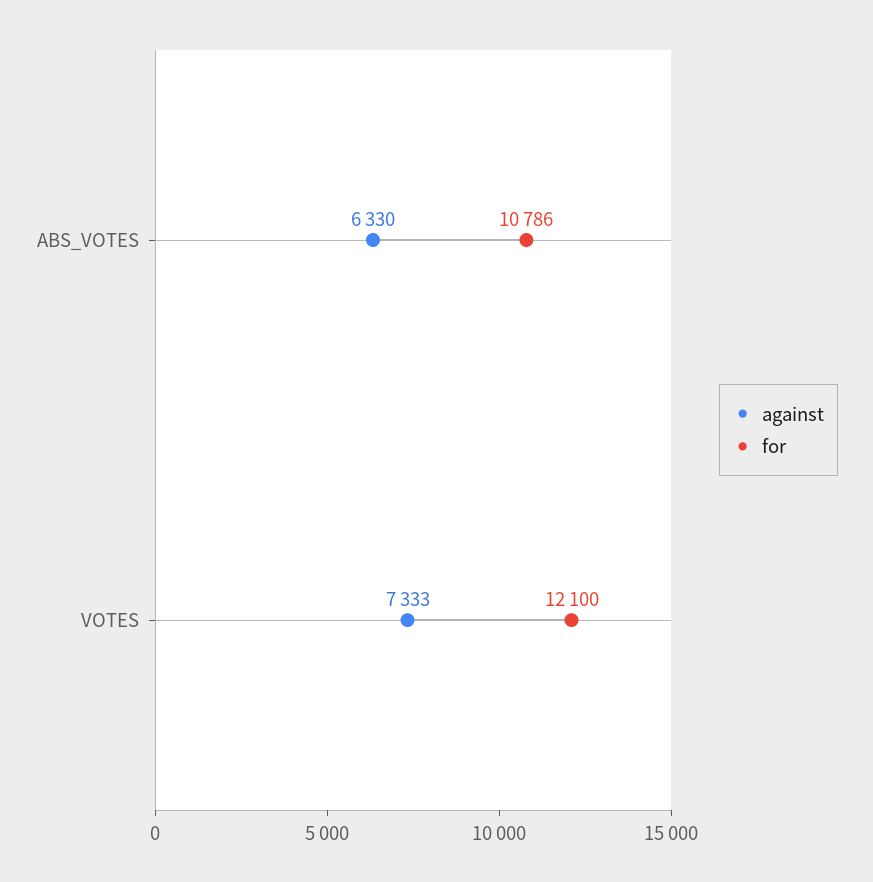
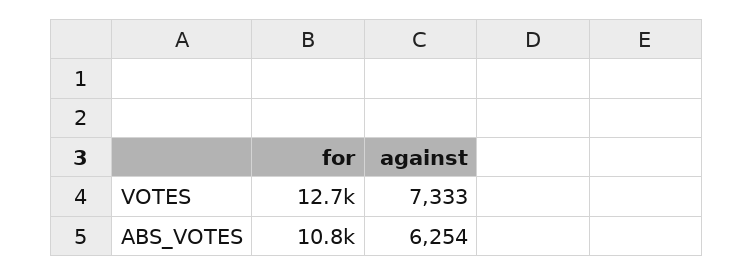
  {
    "against": {
-     "ABS_VOTES": 6330,
+     "ABS_VOTES": 6254,
      "VOTES": 7333
    },
    "for": {
      "ABS_VOTES": 10786,
-     "VOTES": 12100
+     "VOTES": 12700
    }
  }

